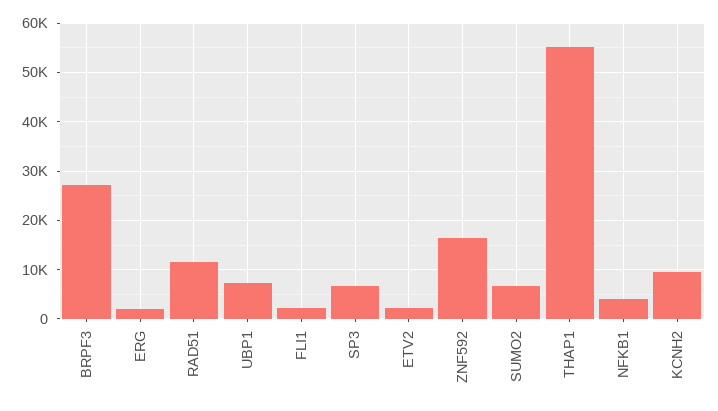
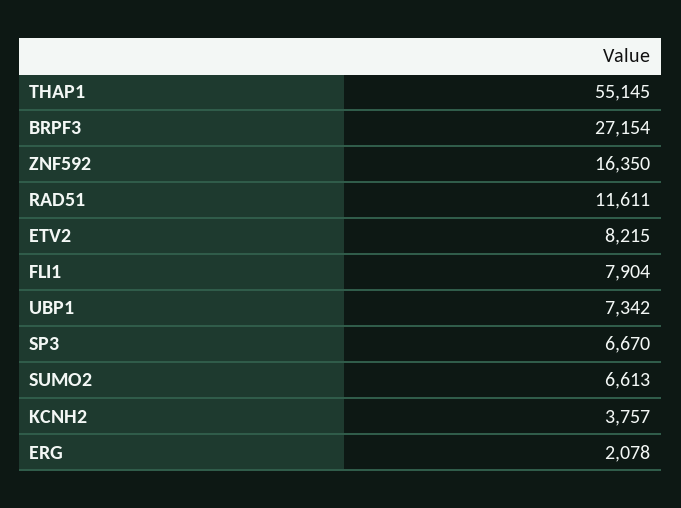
  {
    "BRPF3": 27154,
    "ERG": 2078,
    "RAD51": 11611,
    "UBP1": 7342,
-   "FLI1": 2000,
+   "FLI1": 7904,
    "SP3": 6670,
-   "ETV2": 2000,
+   "ETV2": 8215,
    "ZNF592": 16350,
    "SUMO2": 6613,
    "THAP1": 55145,
-   "NFKB1": 4000,
-   "KCNH2": 10000
+   "KCNH2": 3757
  }

